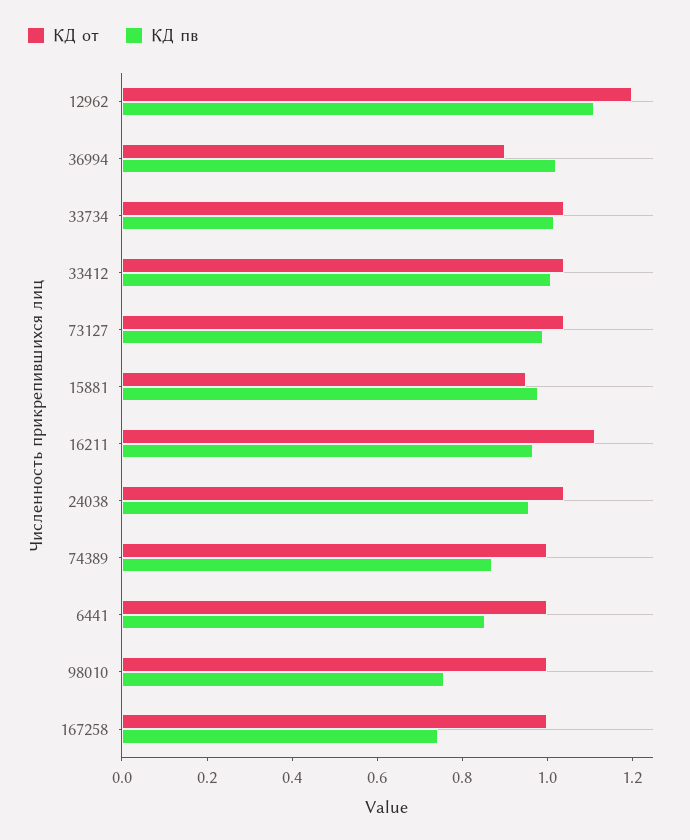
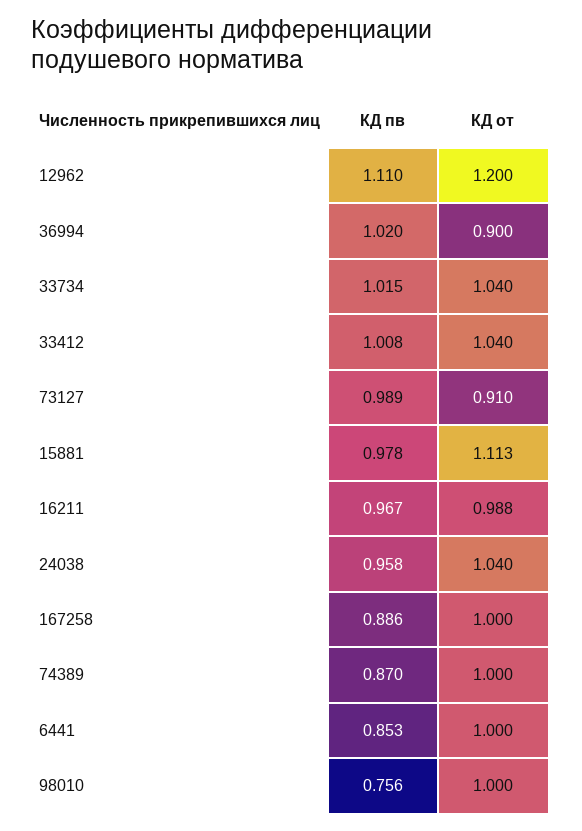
  {
    "КД от": {
      "12962": 1.2,
      "36994": 0.9,
      "33734": 1.04,
      "33412": 1.04,
-     "73127": 1.05,
+     "73127": 0.91,
-     "15881": 0.95,
+     "15881": 1.113,
-     "16211": 1.1,
+     "16211": 0.988,
      "24038": 1.04,
      "74389": 1,
      "6441": 1,
      "98010": 1,
      "167258": 1
    },
    "КД пв": {
      "12962": 1.11,
      "36994": 1.02,
      "33734": 1.015,
      "33412": 1.008,
      "73127": 0.989,
      "15881": 0.978,
      "16211": 0.967,
      "24038": 0.958,
      "74389": 0.87,
      "6441": 0.853,
      "98010": 0.756,
-     "167258": 0.75
+     "167258": 0.886
    }
  }

